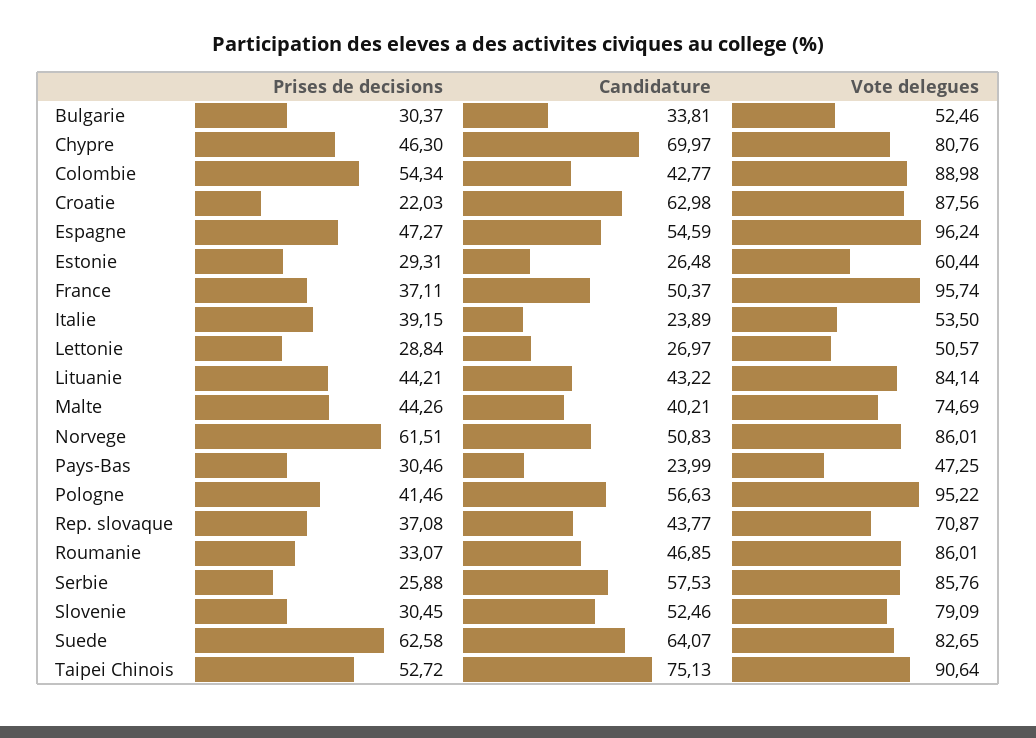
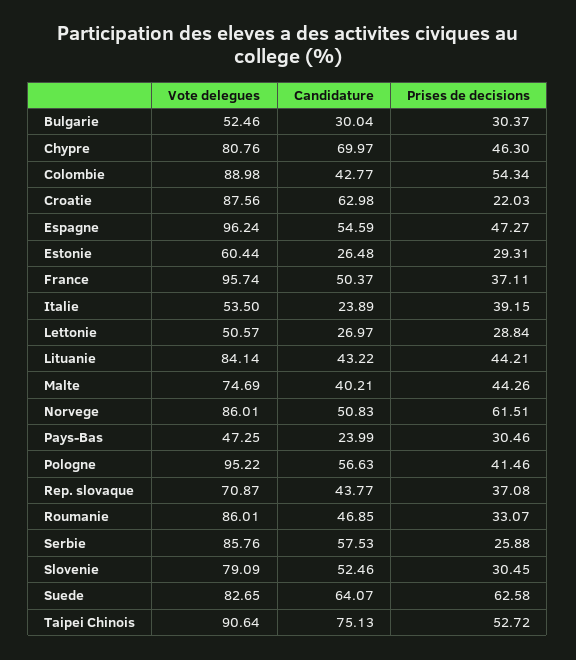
  {
    "Prises de decisions": {
      "Bulgarie": 30.37,
      "Chypre": 46.3,
      "Colombie": 54.34,
      "Croatie": 22.03,
      "Espagne": 47.27,
      "Estonie": 29.31,
      "France": 37.11,
      "Italie": 39.15,
      "Lettonie": 28.84,
      "Lituanie": 44.21,
      "Malte": 44.26,
      "Norvege": 61.51,
      "Pays-Bas": 30.46,
      "Pologne": 41.46,
      "Rep. slovaque": 37.08,
      "Roumanie": 33.07,
      "Serbie": 25.88,
      "Slovenie": 30.45,
      "Suede": 62.58,
      "Taipei Chinois": 52.72
    },
    "Candidature": {
-     "Bulgarie": 33.81,
+     "Bulgarie": 30.04,
      "Chypre": 69.97,
      "Colombie": 42.77,
      "Croatie": 62.98,
      "Espagne": 54.59,
      "Estonie": 26.48,
      "France": 50.37,
      "Italie": 23.89,
      "Lettonie": 26.97,
      "Lituanie": 43.22,
      "Malte": 40.21,
      "Norvege": 50.83,
      "Pays-Bas": 23.99,
      "Pologne": 56.63,
      "Rep. slovaque": 43.77,
      "Roumanie": 46.85,
      "Serbie": 57.53,
      "Slovenie": 52.46,
      "Suede": 64.07,
      "Taipei Chinois": 75.13
    },
    "Vote delegues": {
      "Bulgarie": 52.46,
      "Chypre": 80.76,
      "Colombie": 88.98,
      "Croatie": 87.56,
      "Espagne": 96.24,
      "Estonie": 60.44,
      "France": 95.74,
      "Italie": 53.5,
      "Lettonie": 50.57,
      "Lituanie": 84.14,
      "Malte": 74.69,
      "Norvege": 86.01,
      "Pays-Bas": 47.25,
      "Pologne": 95.22,
      "Rep. slovaque": 70.87,
      "Roumanie": 86.01,
      "Serbie": 85.76,
      "Slovenie": 79.09,
      "Suede": 82.65,
      "Taipei Chinois": 90.64
    }
  }

